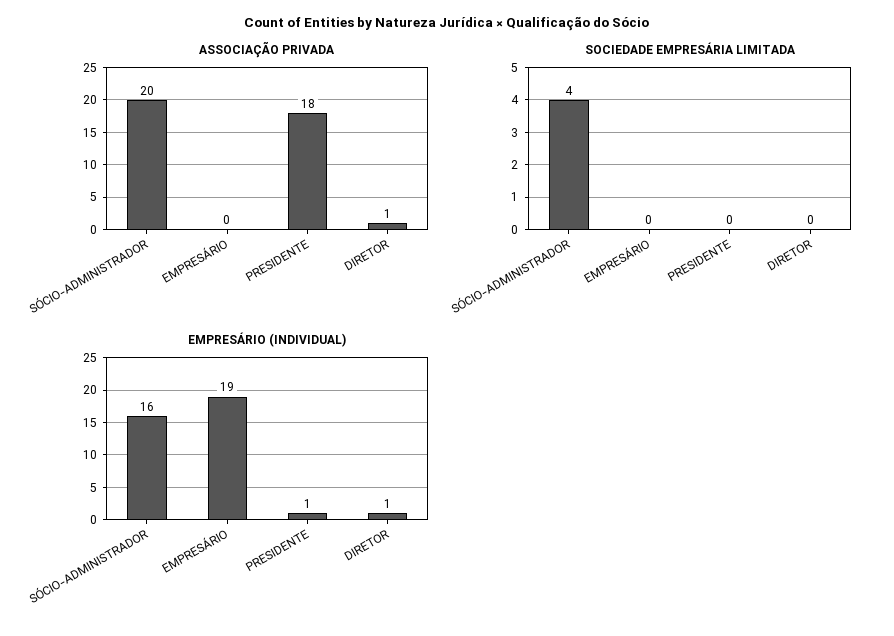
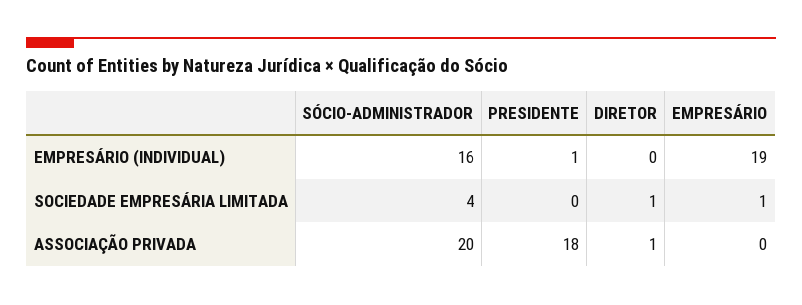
  {
    "ASSOCIAÇÃO PRIVADA": {
      "SÓCIO-ADMINISTRADOR": 20,
      "EMPRESÁRIO": 0,
      "PRESIDENTE": 18,
      "DIRETOR": 1
    },
    "SOCIEDADE EMPRESÁRIA LIMITADA": {
      "SÓCIO-ADMINISTRADOR": 4,
-     "EMPRESÁRIO": 0,
+     "EMPRESÁRIO": 1,
      "PRESIDENTE": 0,
-     "DIRETOR": 0
+     "DIRETOR": 1
    },
    "EMPRESÁRIO (INDIVIDUAL)": {
      "SÓCIO-ADMINISTRADOR": 16,
      "EMPRESÁRIO": 19,
      "PRESIDENTE": 1,
-     "DIRETOR": 1
+     "DIRETOR": 0
    }
  }

